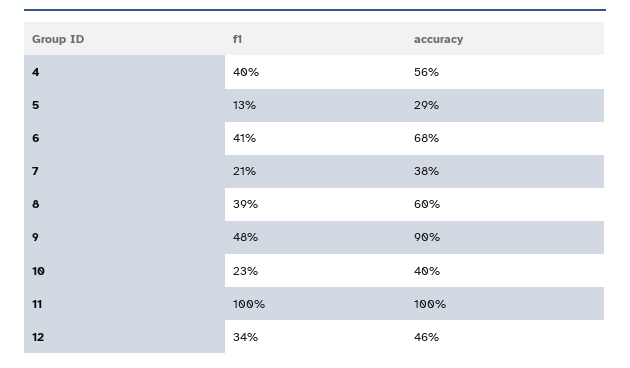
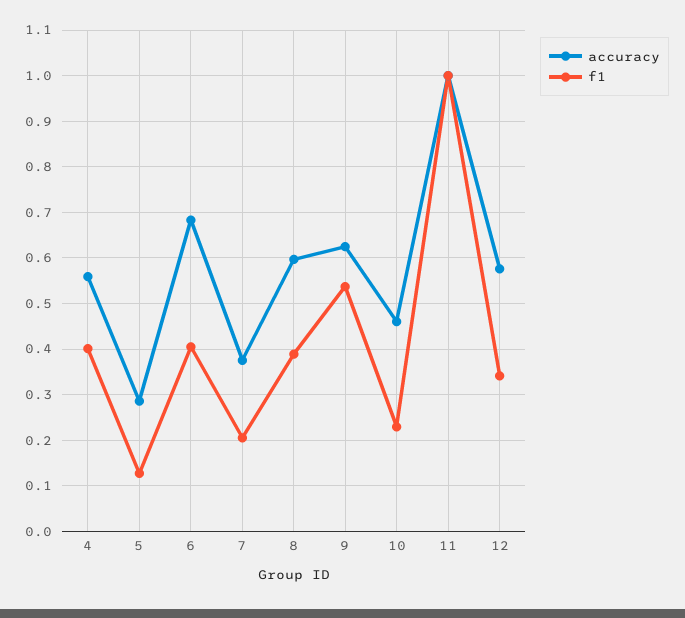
  {
    "f1": {
      "4": 0.4,
      "5": 0.13,
      "6": 0.41,
      "7": 0.21,
      "8": 0.39,
-     "9": 0.48,
+     "9": 0.54,
      "10": 0.23,
      "11": 1,
      "12": 0.34
    },
    "accuracy": {
      "4": 0.56,
      "5": 0.29,
      "6": 0.68,
      "7": 0.38,
      "8": 0.6,
-     "9": 0.9,
+     "9": 0.62,
-     "10": 0.4,
+     "10": 0.46,
      "11": 1,
-     "12": 0.46
+     "12": 0.58
    }
  }

